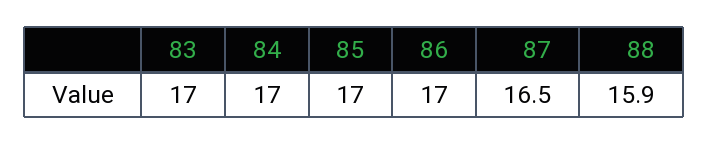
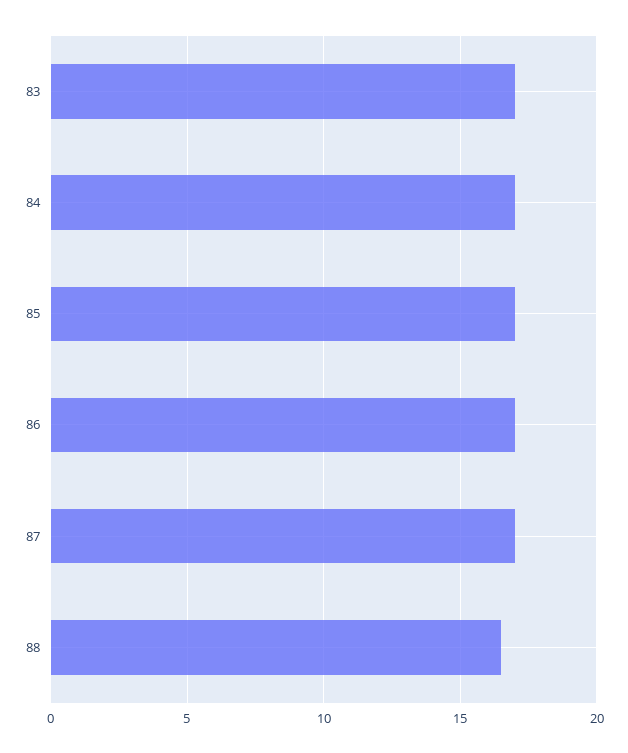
  {
    "83": 17,
    "84": 17,
    "85": 17,
    "86": 17,
-   "87": 16.5,
+   "87": 17,
-   "88": 15.9
+   "88": 16.5
  }

